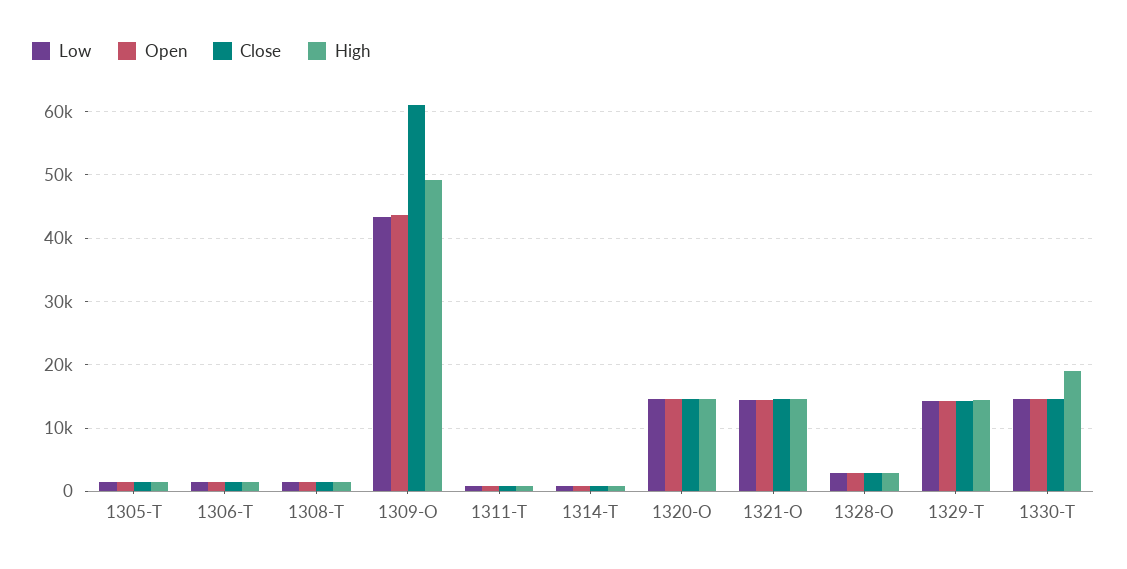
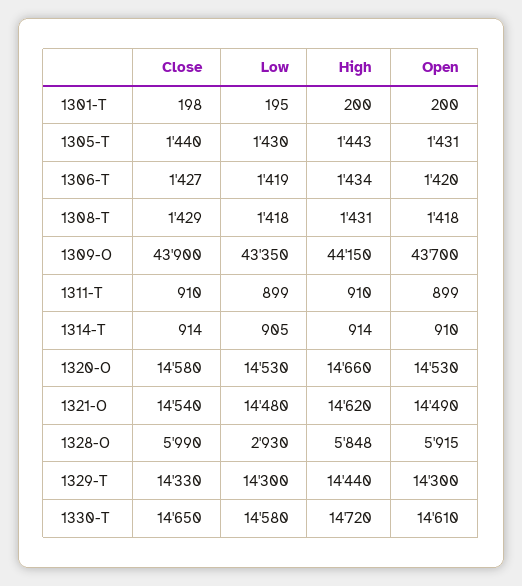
  {
    "Low": {
      "1305-T": 1430,
      "1306-T": 1419,
      "1308-T": 1418,
      "1309-O": 43350,
      "1311-T": 899,
      "1314-T": 905,
      "1320-O": 14530,
      "1321-O": 14480,
      "1328-O": 2930,
      "1329-T": 14300,
-     "1330-T": 14580
+     "1330-T": 14580,
+     "1301-T": 195
    },
    "Open": {
      "1305-T": 1431,
      "1306-T": 1420,
      "1308-T": 1418,
      "1309-O": 43700,
      "1311-T": 899,
      "1314-T": 910,
      "1320-O": 14530,
      "1321-O": 14490,
-     "1328-O": 3000,
+     "1328-O": 5915,
      "1329-T": 14300,
-     "1330-T": 14610
+     "1330-T": 14610,
+     "1301-T": 200
    },
    "Close": {
      "1305-T": 1440,
      "1306-T": 1427,
      "1308-T": 1429,
-     "1309-O": 61000,
+     "1309-O": 43900,
      "1311-T": 910,
      "1314-T": 914,
      "1320-O": 14580,
      "1321-O": 14540,
-     "1328-O": 3000,
+     "1328-O": 5990,
      "1329-T": 14330,
-     "1330-T": 14650
+     "1330-T": 14650,
+     "1301-T": 198
    },
    "High": {
      "1305-T": 1443,
      "1306-T": 1434,
      "1308-T": 1431,
-     "1309-O": 49000,
+     "1309-O": 44150,
      "1311-T": 910,
      "1314-T": 914,
      "1320-O": 14660,
      "1321-O": 14620,
-     "1328-O": 3000,
+     "1328-O": 5848,
      "1329-T": 14440,
-     "1330-T": 19000
+     "1330-T": 14720,
+     "1301-T": 200
    }
  }

